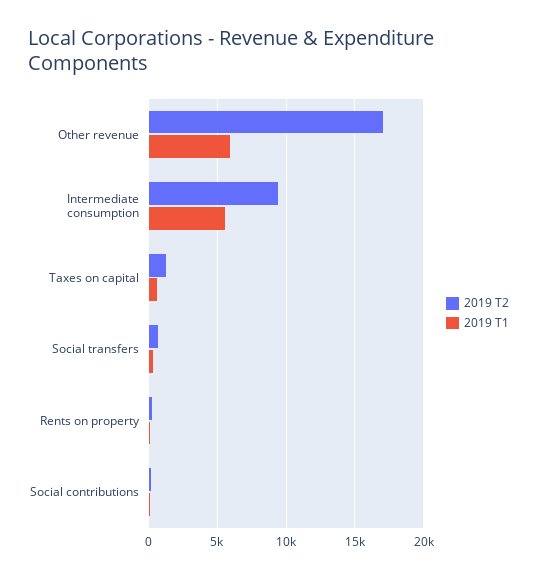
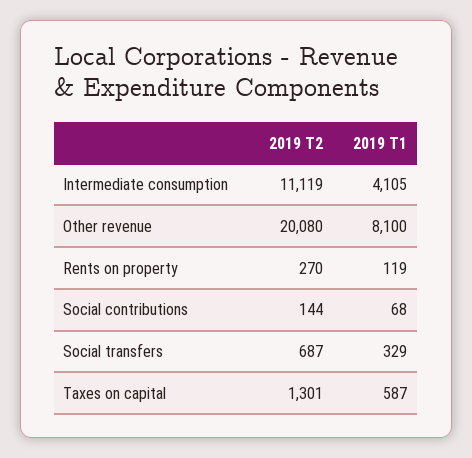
  {
    "2019 T2": {
-     "Other revenue": 17000,
+     "Other revenue": 20080,
-     "Intermediate consumption": 9500,
+     "Intermediate consumption": 11119,
      "Taxes on capital": 1301,
      "Social transfers": 687,
      "Rents on property": 270,
      "Social contributions": 144
    },
    "2019 T1": {
-     "Other revenue": 6000,
+     "Other revenue": 8100,
-     "Intermediate consumption": 5500,
+     "Intermediate consumption": 4105,
      "Taxes on capital": 587,
      "Social transfers": 329,
      "Rents on property": 119,
      "Social contributions": 68
    }
  }

